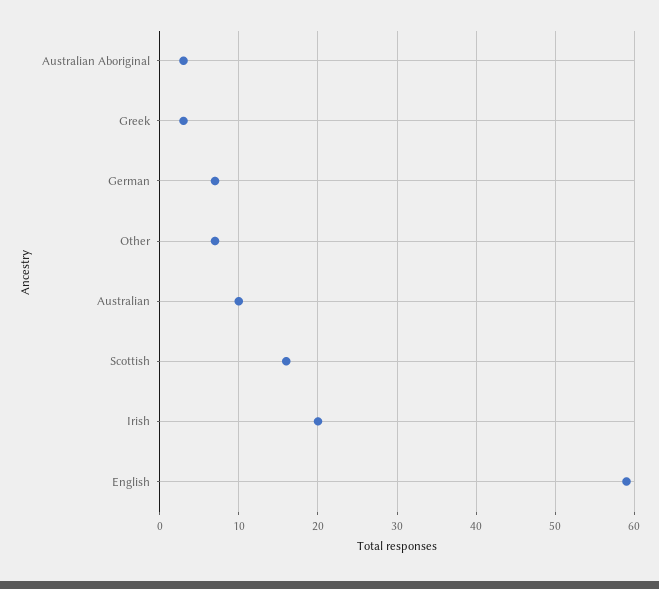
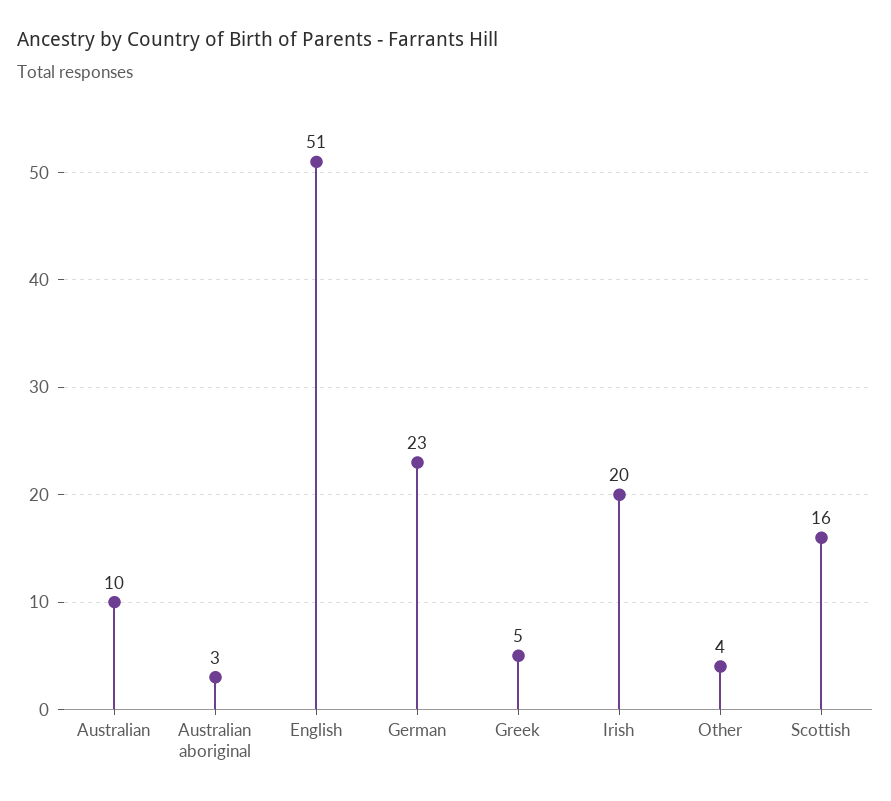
  {
    "Australian Aboriginal": 3,
-   "Greek": 3,
+   "Greek": 5,
-   "German": 7,
+   "German": 23,
-   "Other": 7,
+   "Other": 4,
    "Australian": 10,
    "Scottish": 16,
    "Irish": 20,
-   "English": 59
+   "English": 51
  }

